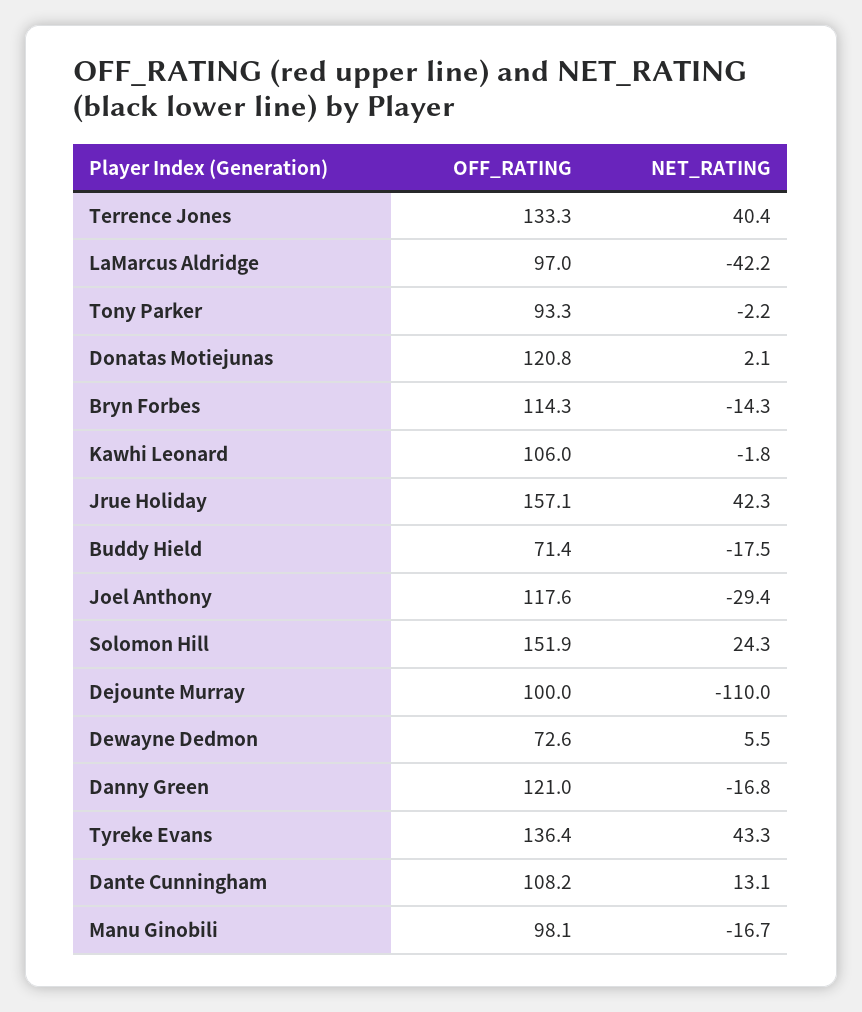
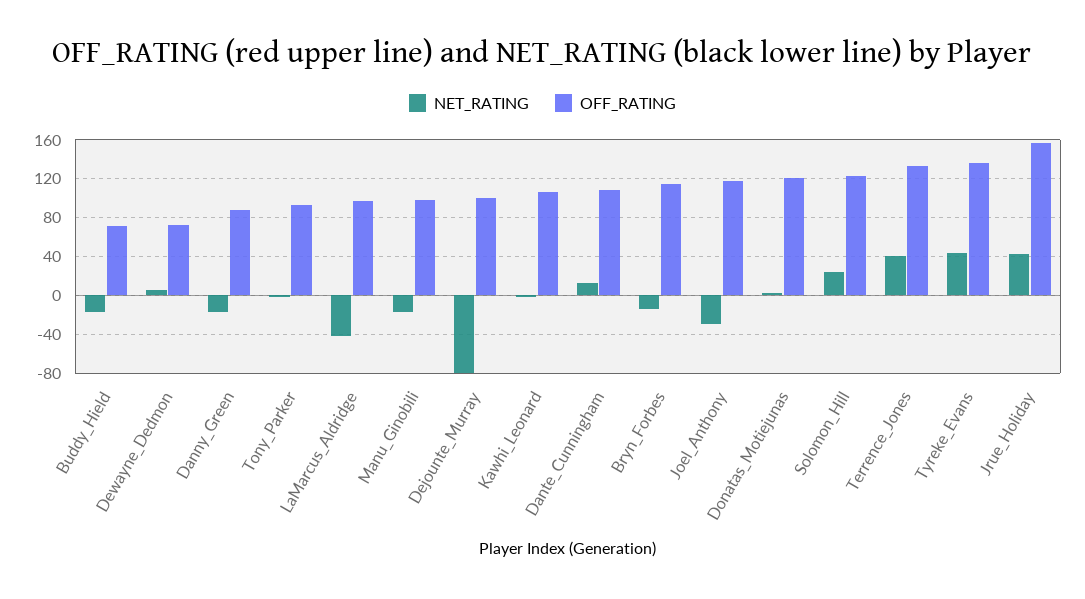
  {
    "OFF_RATING": {
      "Terrence Jones": 133.3,
      "LaMarcus Aldridge": 97,
      "Tony Parker": 93.3,
      "Donatas Motiejunas": 120.8,
      "Bryn Forbes": 114.3,
      "Kawhi Leonard": 106,
      "Jrue Holiday": 157.1,
      "Buddy Hield": 71.4,
      "Joel Anthony": 117.6,
-     "Solomon Hill": 151.9,
+     "Solomon Hill": 120,
      "Dejounte Murray": 100,
      "Dewayne Dedmon": 72.6,
-     "Danny Green": 121,
+     "Danny Green": 90,
      "Tyreke Evans": 136.4,
      "Dante Cunningham": 108.2,
      "Manu Ginobili": 98.1
    },
    "NET_RATING": {
      "Terrence Jones": 40.4,
      "LaMarcus Aldridge": -42.2,
      "Tony Parker": -2.2,
      "Donatas Motiejunas": 2.1,
      "Bryn Forbes": -14.3,
      "Kawhi Leonard": -1.8,
      "Jrue Holiday": 42.3,
      "Buddy Hield": -17.5,
      "Joel Anthony": -29.4,
      "Solomon Hill": 24.3,
-     "Dejounte Murray": -110,
+     "Dejounte Murray": -80,
      "Dewayne Dedmon": 5.5,
      "Danny Green": -16.8,
      "Tyreke Evans": 43.3,
      "Dante Cunningham": 13.1,
      "Manu Ginobili": -16.7
    }
  }

